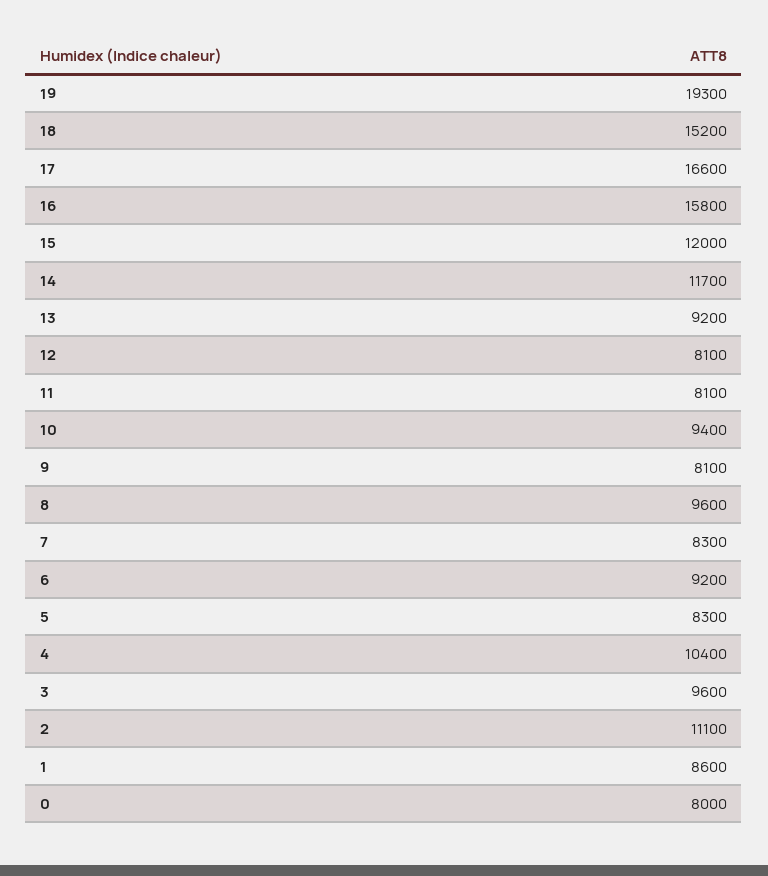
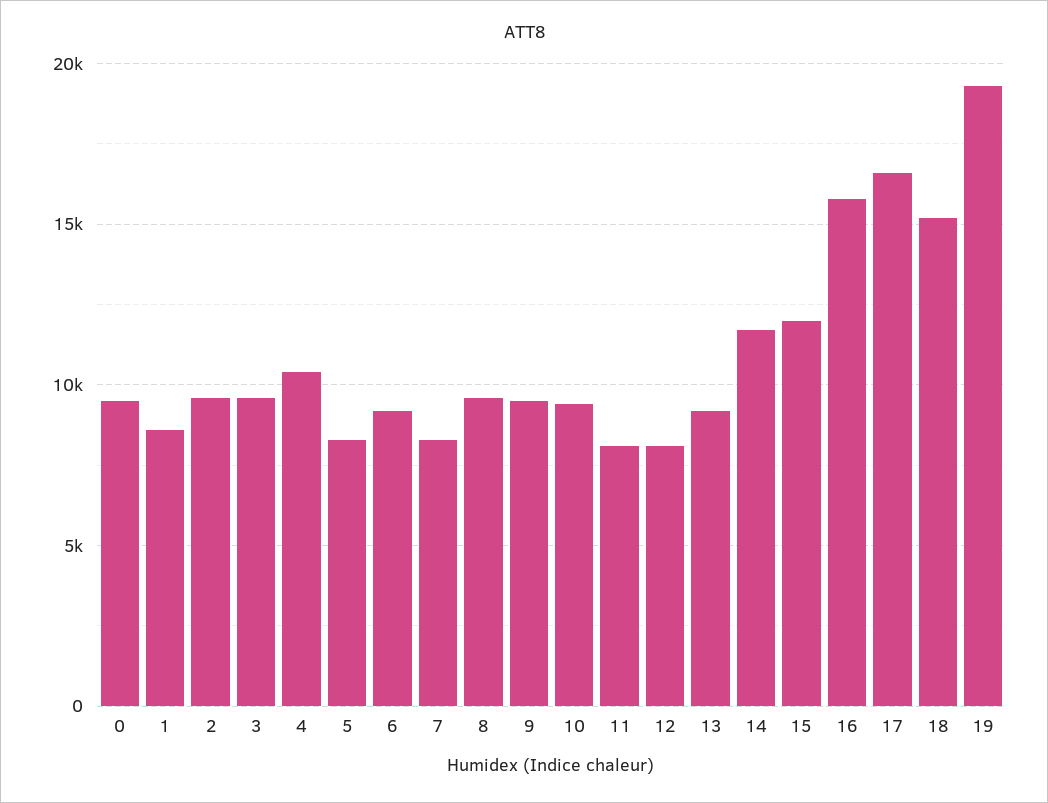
  {
    "19": 19300,
    "18": 15200,
    "17": 16600,
    "16": 15800,
    "15": 12000,
    "14": 11700,
    "13": 9200,
    "12": 8100,
    "11": 8100,
    "10": 9400,
-   "9": 8100,
+   "9": 9500,
    "8": 9600,
    "7": 8300,
    "6": 9200,
    "5": 8300,
    "4": 10400,
    "3": 9600,
-   "2": 11100,
+   "2": 9500,
    "1": 8600,
-   "0": 8000
+   "0": 9500
  }

